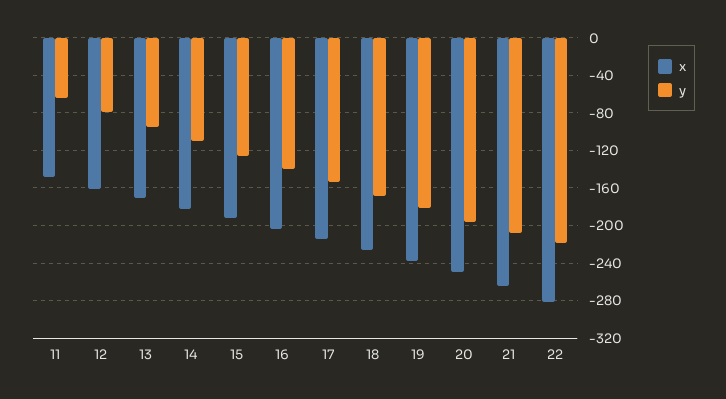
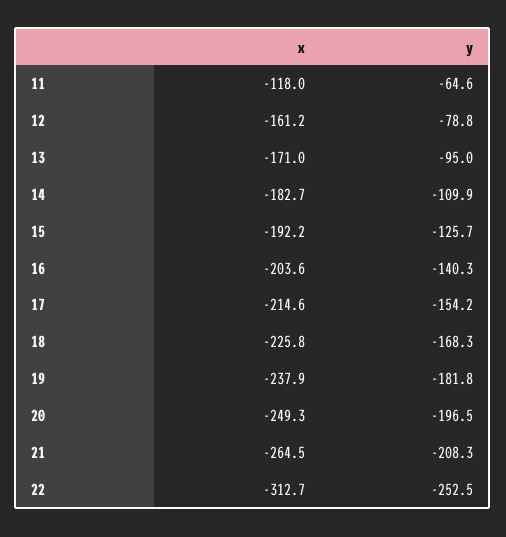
  {
    "x": {
-     "11": -150,
+     "11": -118,
      "12": -161.2,
      "13": -171,
      "14": -182.7,
      "15": -192.2,
      "16": -203.6,
      "17": -214.6,
      "18": -225.8,
      "19": -237.9,
      "20": -249.3,
      "21": -264.5,
-     "22": -280
+     "22": -312.7
    },
    "y": {
      "11": -64.6,
      "12": -78.8,
      "13": -95,
      "14": -109.9,
      "15": -125.7,
      "16": -140.3,
      "17": -154.2,
      "18": -168.3,
      "19": -181.8,
      "20": -196.5,
      "21": -208.3,
-     "22": -220
+     "22": -252.5
    }
  }

